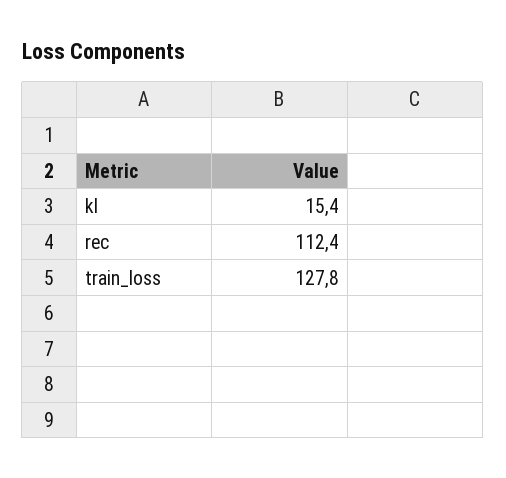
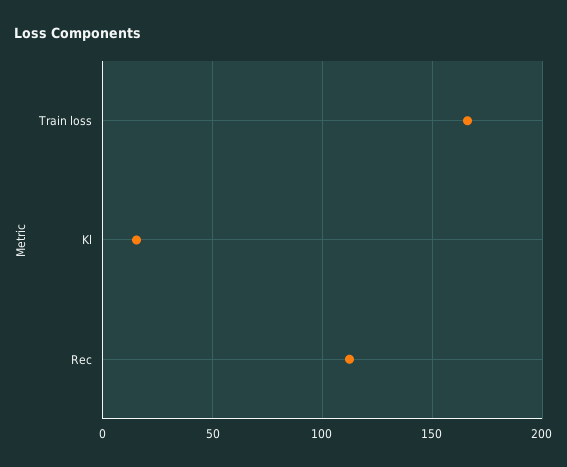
  {
    "kl": 15.4,
    "rec": 112.4,
-   "train_loss": 127.8
+   "train_loss": 165
  }

